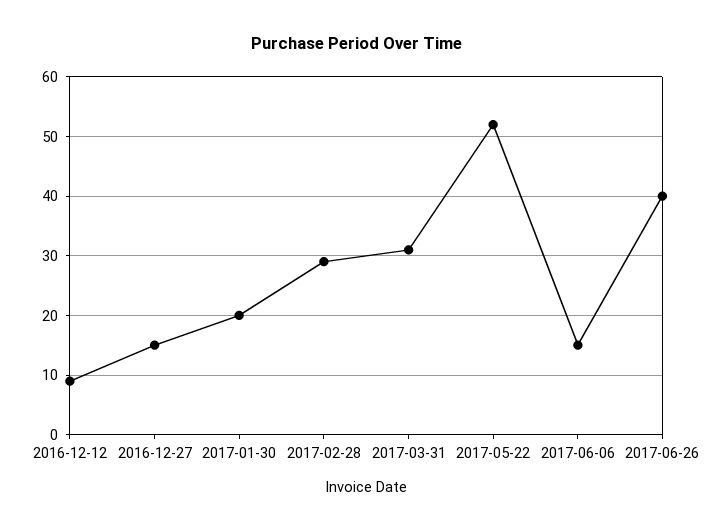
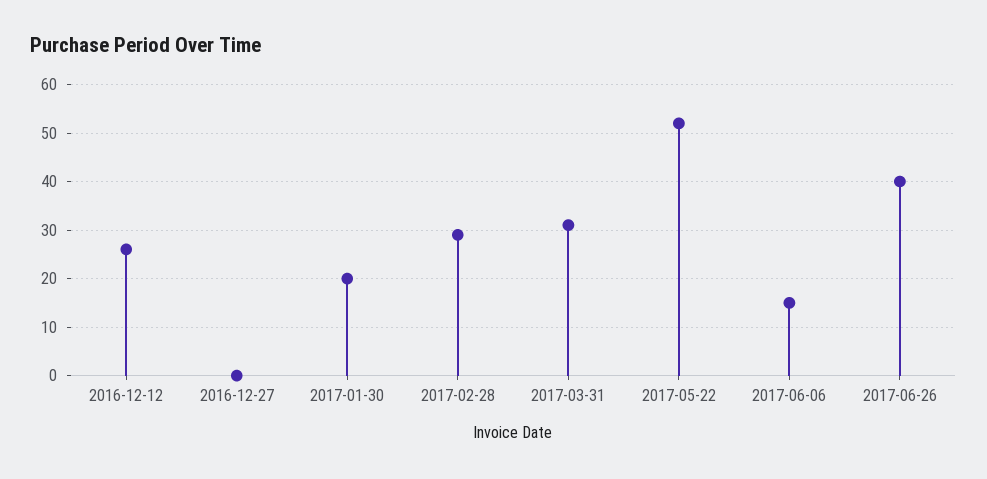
  {
-   "2016-12-12": 10,
+   "2016-12-12": 25,
-   "2016-12-27": 15,
+   "2016-12-27": 0,
    "2017-01-30": 20,
    "2017-02-28": 30,
    "2017-03-31": 30,
    "2017-05-22": 50,
    "2017-06-06": 15,
    "2017-06-26": 40
  }

